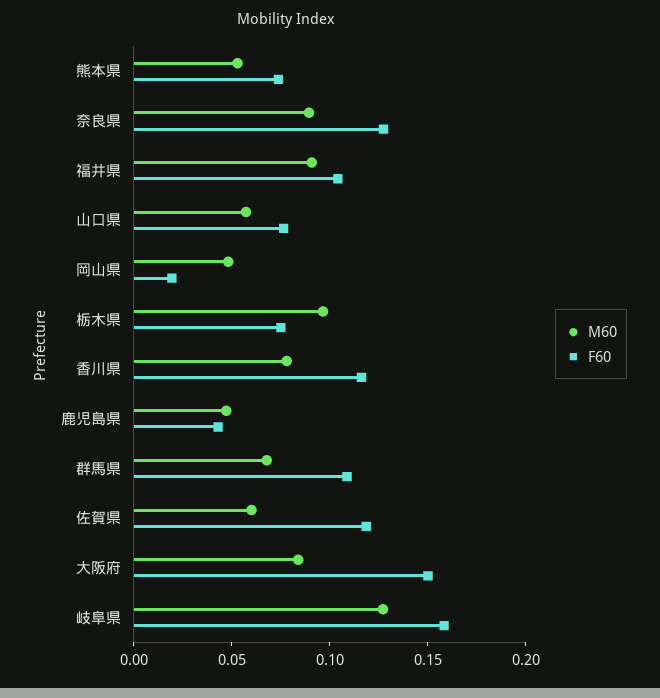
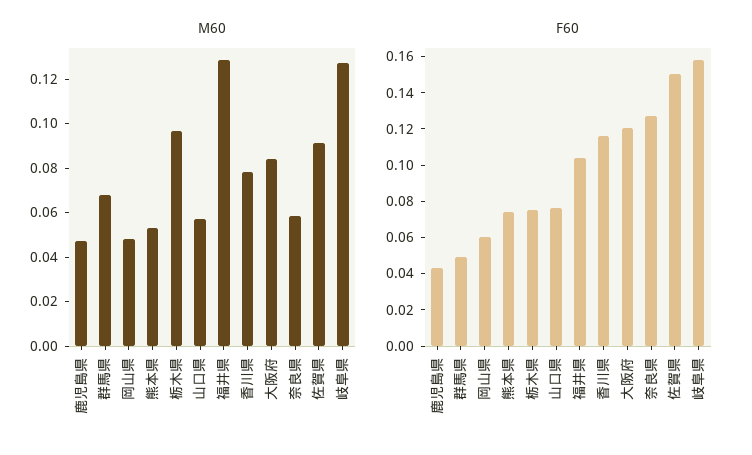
  {
    "M60": {
      "熊本県": 0.055,
-     "奈良県": 0.09,
+     "奈良県": 0.06,
-     "福井県": 0.09,
+     "福井県": 0.13,
      "山口県": 0.055,
      "岡山県": 0.05,
      "栃木県": 0.095,
      "香川県": 0.08,
      "鹿児島県": 0.045,
      "群馬県": 0.07,
-     "佐賀県": 0.06,
+     "佐賀県": 0.09,
      "大阪府": 0.085,
      "岐阜県": 0.125
    },
    "F60": {
      "熊本県": 0.075,
      "奈良県": 0.125,
      "福井県": 0.105,
      "山口県": 0.075,
-     "岡山県": 0.02,
+     "岡山県": 0.06,
      "栃木県": 0.075,
      "香川県": 0.115,
      "鹿児島県": 0.045,
-     "群馬県": 0.11,
+     "群馬県": 0.05,
-     "佐賀県": 0.12,
+     "佐賀県": 0.15,
-     "大阪府": 0.15,
+     "大阪府": 0.12,
      "岐阜県": 0.16
    }
  }

